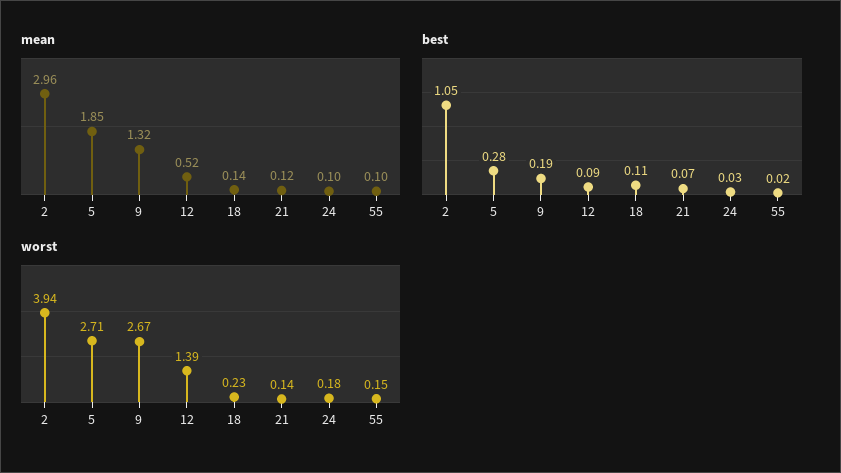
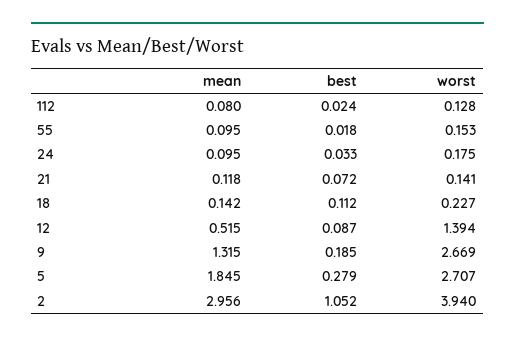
  {
    "mean": {
      "2": 2.956,
      "5": 1.845,
      "9": 1.315,
      "12": 0.515,
      "18": 0.142,
      "21": 0.118,
      "24": 0.095,
-     "55": 0.095
+     "55": 0.095,
+     "112": 0.08
    },
    "best": {
      "2": 1.052,
      "5": 0.279,
      "9": 0.185,
      "12": 0.087,
      "18": 0.112,
      "21": 0.072,
      "24": 0.033,
-     "55": 0.018
+     "55": 0.018,
+     "112": 0.024
    },
    "worst": {
      "2": 3.94,
      "5": 2.707,
      "9": 2.669,
      "12": 1.394,
      "18": 0.227,
      "21": 0.141,
      "24": 0.175,
-     "55": 0.153
+     "55": 0.153,
+     "112": 0.128
    }
  }

